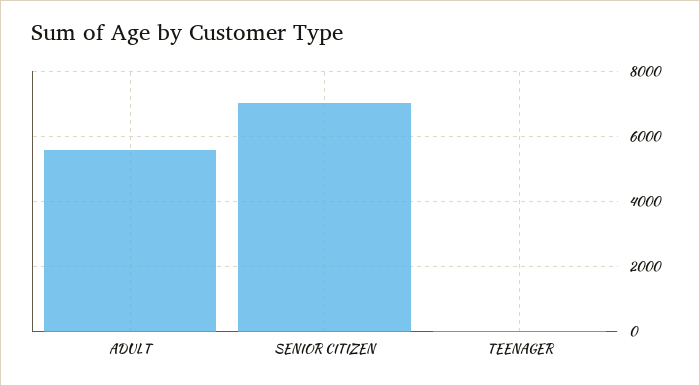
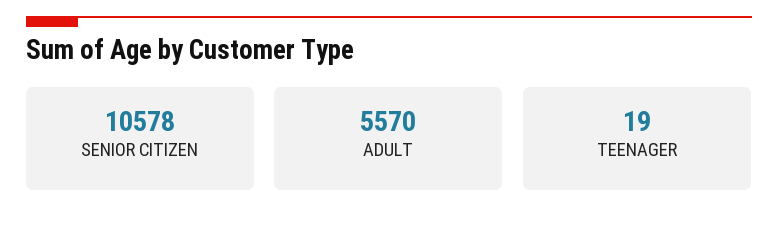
  {
    "ADULT": 5570,
-   "SENIOR CITIZEN": 7000,
+   "SENIOR CITIZEN": 10578,
    "TEENAGER": 19
  }

